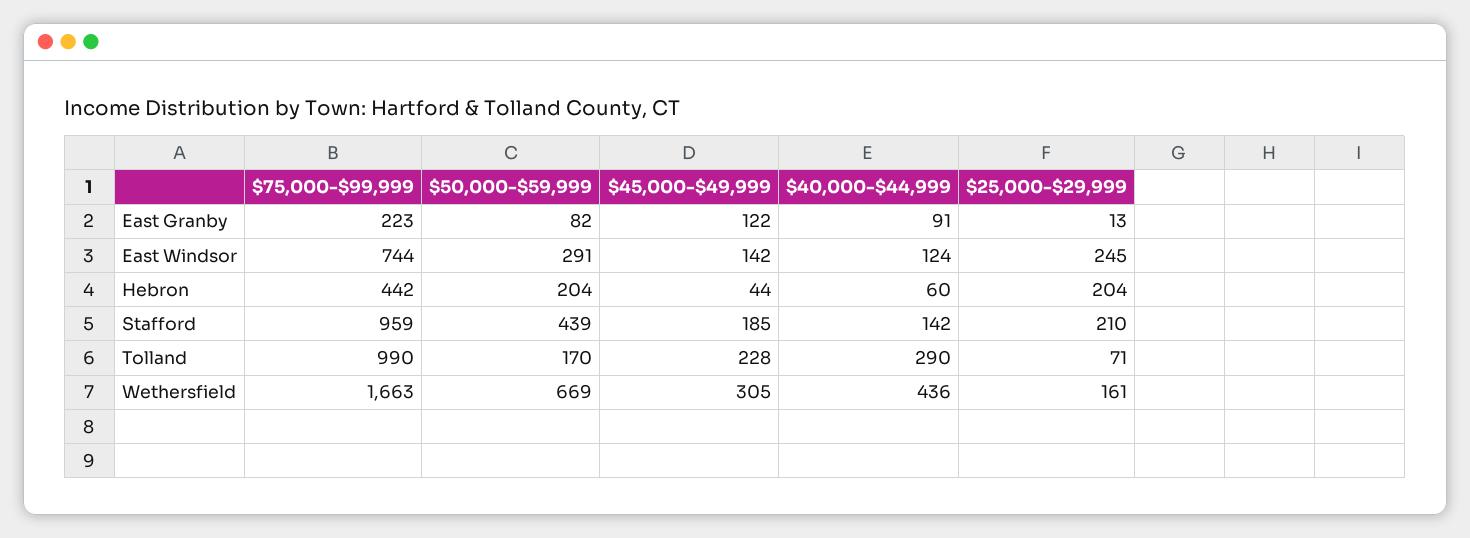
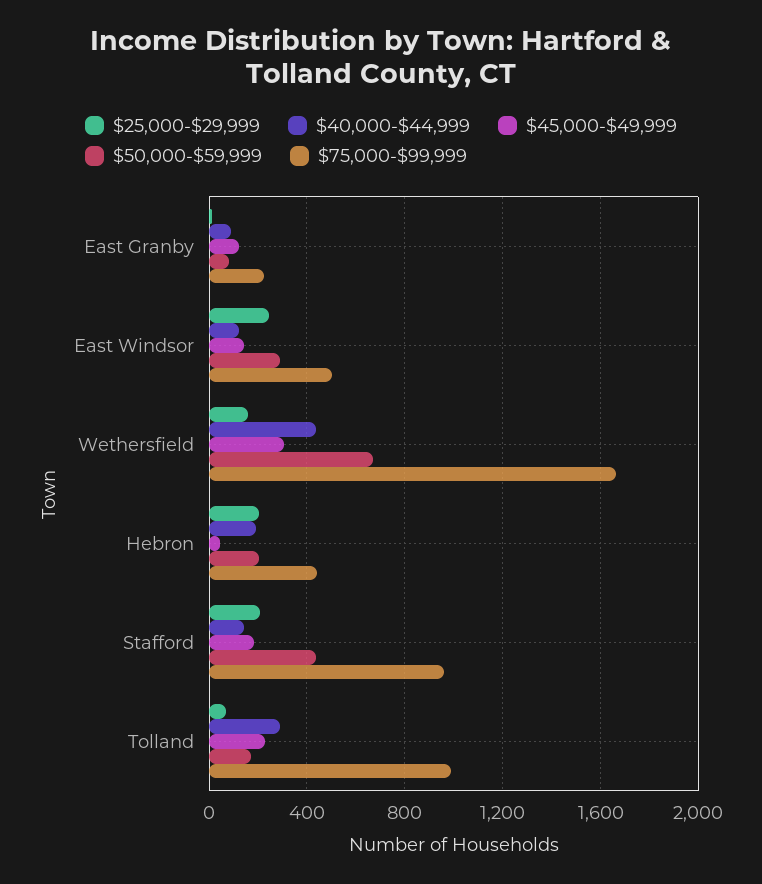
  {
    "$75,000-$99,999": {
      "East Granby": 223,
-     "East Windsor": 744,
+     "East Windsor": 500,
      "Hebron": 442,
      "Stafford": 959,
      "Tolland": 990,
      "Wethersfield": 1663
    },
    "$50,000-$59,999": {
      "East Granby": 82,
      "East Windsor": 291,
      "Hebron": 204,
      "Stafford": 439,
      "Tolland": 170,
      "Wethersfield": 669
    },
    "$45,000-$49,999": {
      "East Granby": 122,
      "East Windsor": 142,
      "Hebron": 44,
      "Stafford": 185,
      "Tolland": 228,
      "Wethersfield": 305
    },
    "$40,000-$44,999": {
      "East Granby": 91,
      "East Windsor": 124,
-     "Hebron": 60,
+     "Hebron": 200,
      "Stafford": 142,
      "Tolland": 290,
      "Wethersfield": 436
    },
    "$25,000-$29,999": {
      "East Granby": 13,
      "East Windsor": 245,
      "Hebron": 204,
      "Stafford": 210,
      "Tolland": 71,
      "Wethersfield": 161
    }
  }

